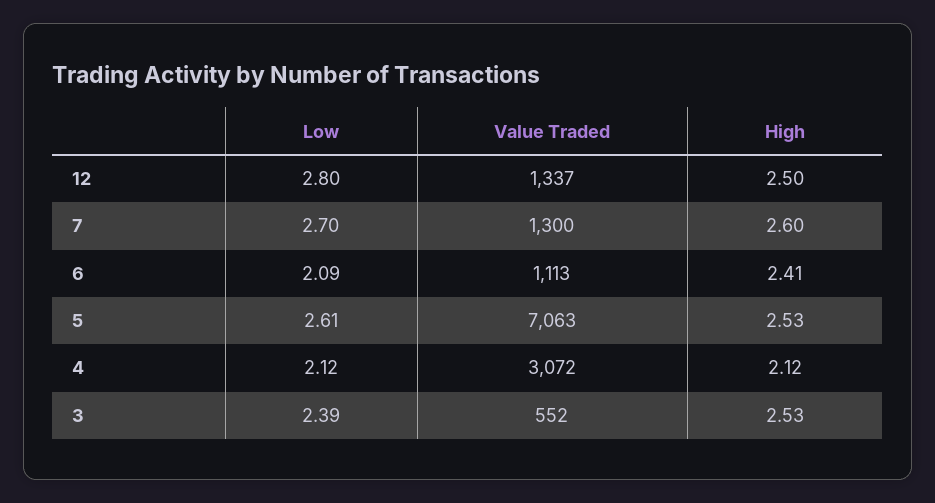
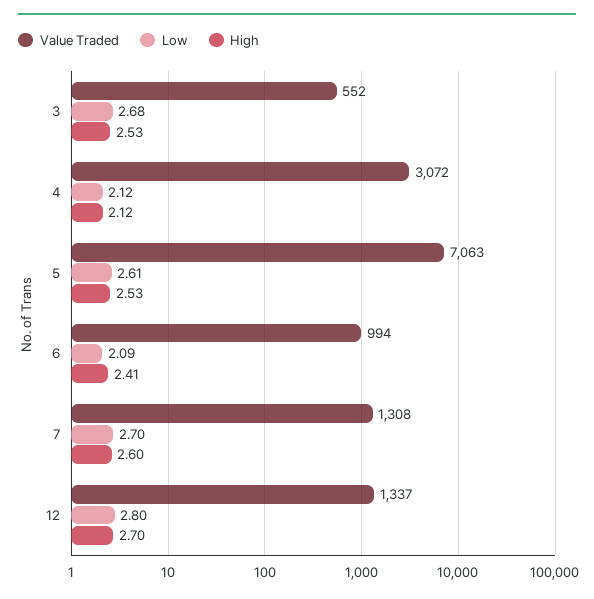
  {
    "Low": {
      "12": 2.8,
      "7": 2.7,
      "6": 2.09,
      "5": 2.61,
      "4": 2.12,
-     "3": 2.39
+     "3": 2.68
    },
    "Value Traded": {
      "12": 1337,
-     "7": 1300,
+     "7": 1308,
-     "6": 1113,
+     "6": 994,
      "5": 7063,
      "4": 3072,
      "3": 552
    },
    "High": {
-     "12": 2.5,
+     "12": 2.7,
      "7": 2.6,
      "6": 2.41,
      "5": 2.53,
      "4": 2.12,
      "3": 2.53
    }
  }

